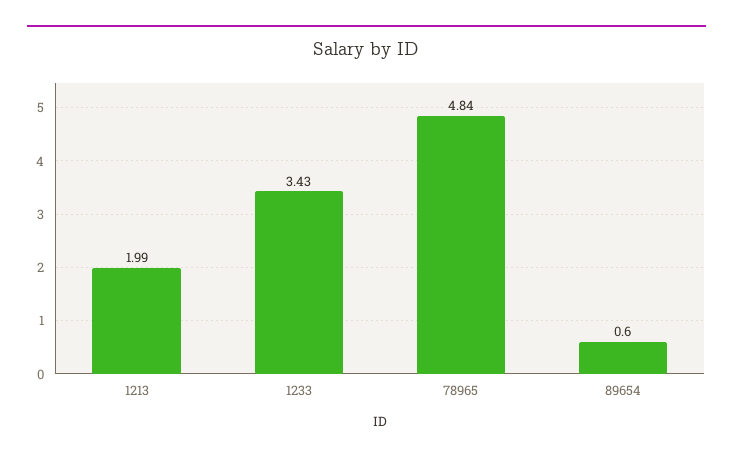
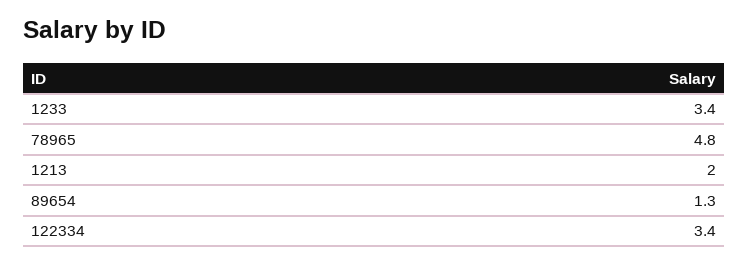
  {
    "1213": 1.99,
    "1233": 3.43,
    "78965": 4.84,
-   "89654": 0.6
+   "89654": 1.3,
+   "122334": 3.4
  }

